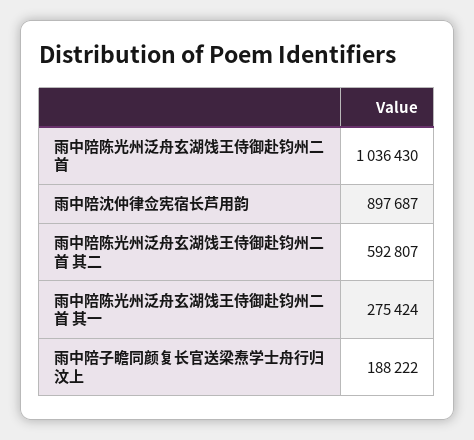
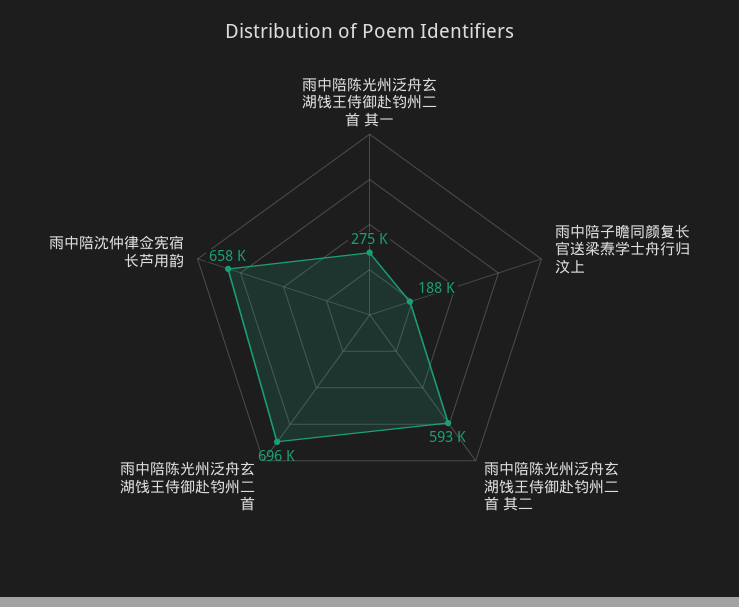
  {
-   "雨中陪陈光州泛舟玄湖饯王侍御赴钧州二首": 1036430,
+   "雨中陪陈光州泛舟玄湖饯王侍御赴钧州二首": 696000,
-   "雨中陪沈仲律佥宪宿长芦用韵": 897687,
+   "雨中陪沈仲律佥宪宿长芦用韵": 658000,
    "雨中陪陈光州泛舟玄湖饯王侍御赴钧州二首 其二": 592807,
    "雨中陪陈光州泛舟玄湖饯王侍御赴钧州二首 其一": 275424,
    "雨中陪子瞻同颜复长官送梁焘学士舟行归汶上": 188222
  }

